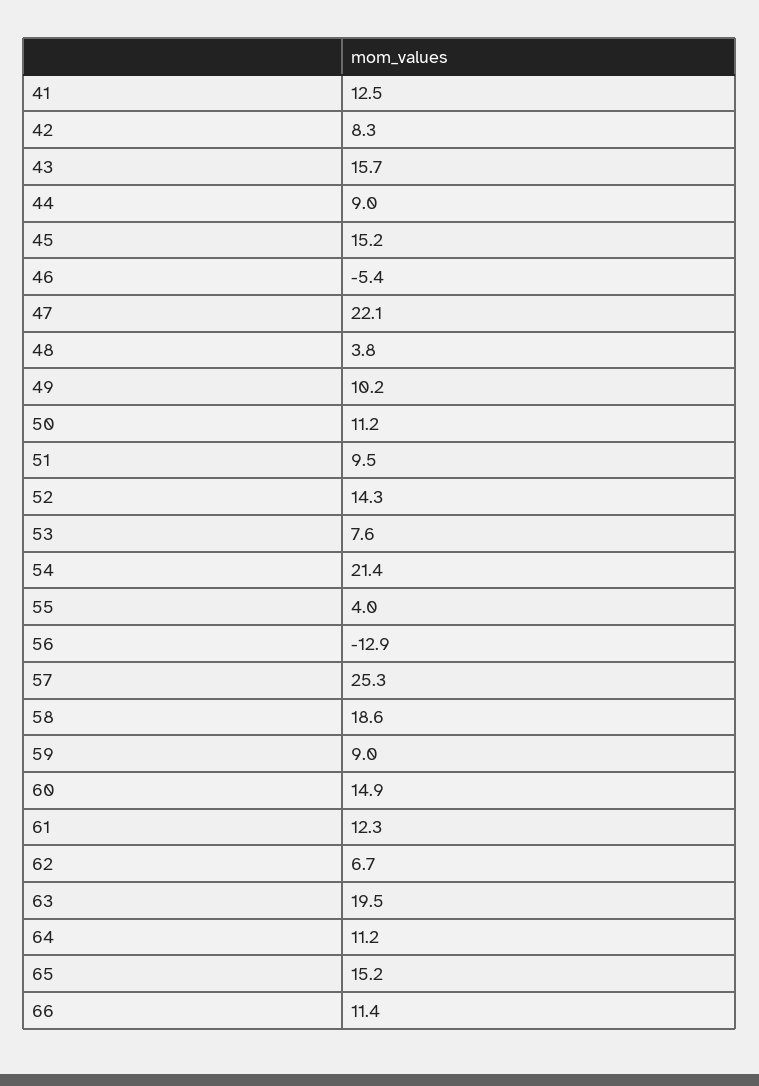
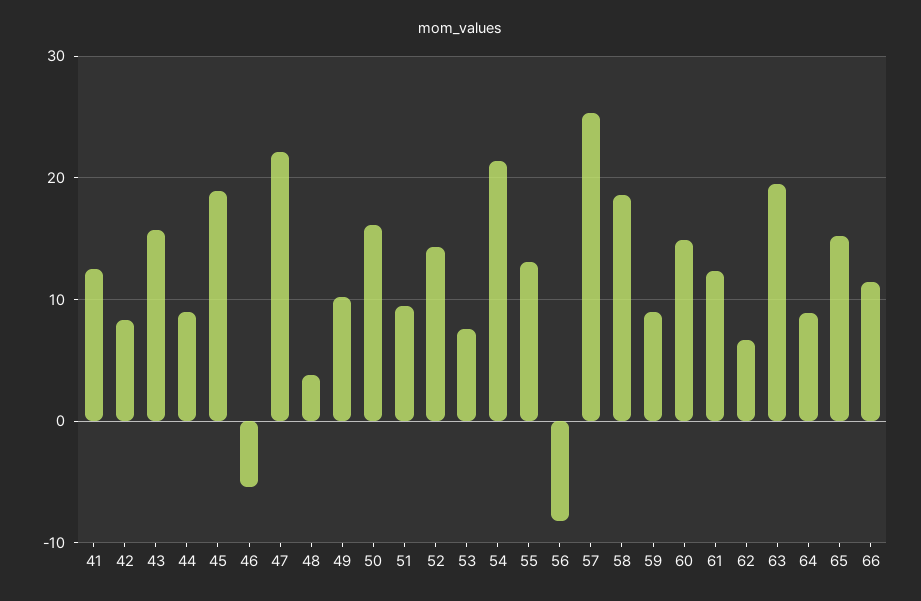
  {
    "41": 12.5,
    "42": 8.3,
    "43": 15.7,
    "44": 9,
-   "45": 15.2,
+   "45": 19,
    "46": -5.4,
    "47": 22.1,
    "48": 3.8,
    "49": 10.2,
-   "50": 11.2,
+   "50": 16,
    "51": 9.5,
    "52": 14.3,
    "53": 7.6,
    "54": 21.4,
-   "55": 4,
+   "55": 13,
-   "56": -12.9,
+   "56": -8,
    "57": 25.3,
    "58": 18.6,
    "59": 9,
    "60": 14.9,
    "61": 12.3,
    "62": 6.7,
    "63": 19.5,
-   "64": 11.2,
+   "64": 9,
    "65": 15.2,
    "66": 11.4
  }

